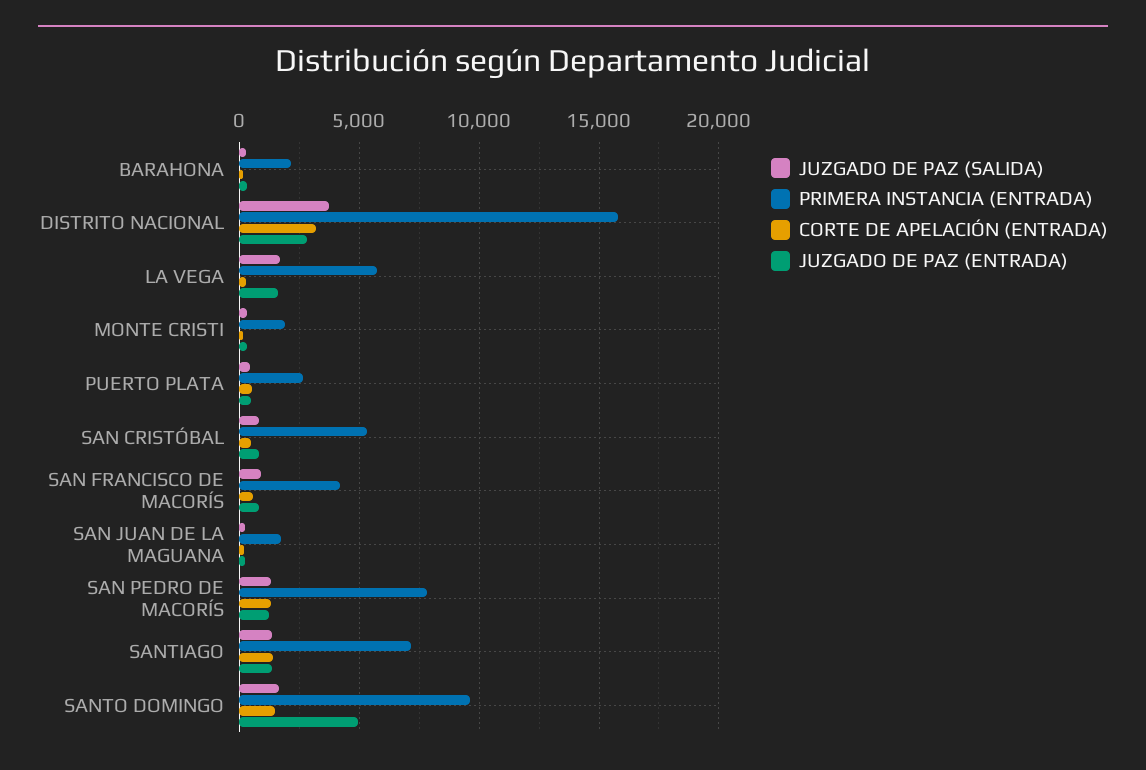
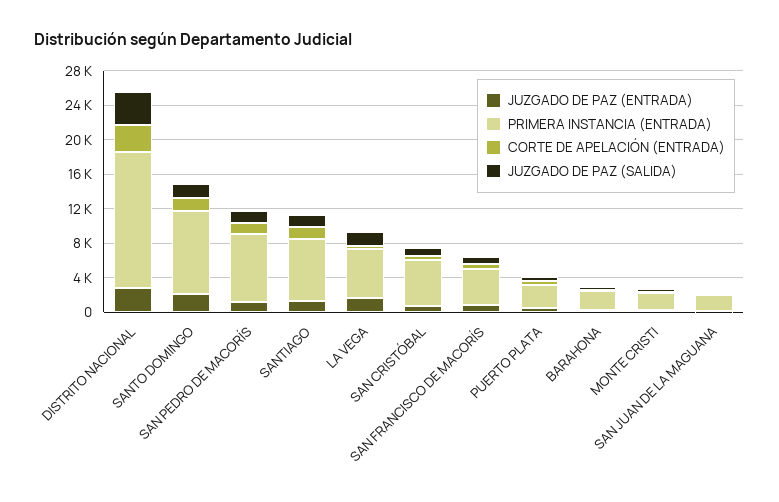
  {
    "JUZGADO DE PAZ (SALIDA)": {
      "BARAHONA": 500,
      "DISTRITO NACIONAL": 3500,
      "LA VEGA": 1500,
      "MONTE CRISTI": 500,
      "PUERTO PLATA": 500,
      "SAN CRISTÓBAL": 1000,
      "SAN FRANCISCO DE MACORÍS": 1000,
      "SAN JUAN DE LA MAGUANA": 0,
      "SAN PEDRO DE MACORÍS": 1500,
      "SANTIAGO": 1500,
      "SANTO DOMINGO": 1500
    },
    "PRIMERA INSTANCIA (ENTRADA)": {
      "BARAHONA": 2000,
      "DISTRITO NACIONAL": 16000,
      "LA VEGA": 6000,
      "MONTE CRISTI": 2000,
      "PUERTO PLATA": 2500,
      "SAN CRISTÓBAL": 5500,
      "SAN FRANCISCO DE MACORÍS": 4000,
      "SAN JUAN DE LA MAGUANA": 2000,
      "SAN PEDRO DE MACORÍS": 8000,
      "SANTIAGO": 7000,
      "SANTO DOMINGO": 9500
    },
    "CORTE DE APELACIÓN (ENTRADA)": {
      "BARAHONA": 0,
      "DISTRITO NACIONAL": 3000,
      "LA VEGA": 500,
      "MONTE CRISTI": 0,
      "PUERTO PLATA": 500,
      "SAN CRISTÓBAL": 500,
      "SAN FRANCISCO DE MACORÍS": 500,
      "SAN JUAN DE LA MAGUANA": 0,
      "SAN PEDRO DE MACORÍS": 1500,
      "SANTIAGO": 1500,
      "SANTO DOMINGO": 1500
    },
    "JUZGADO DE PAZ (ENTRADA)": {
      "BARAHONA": 500,
      "DISTRITO NACIONAL": 3000,
      "LA VEGA": 1500,
      "MONTE CRISTI": 500,
      "PUERTO PLATA": 500,
      "SAN CRISTÓBAL": 1000,
      "SAN FRANCISCO DE MACORÍS": 1000,
      "SAN JUAN DE LA MAGUANA": 0,
      "SAN PEDRO DE MACORÍS": 1000,
      "SANTIAGO": 1500,
-     "SANTO DOMINGO": 5000
+     "SANTO DOMINGO": 2000
    }
  }

